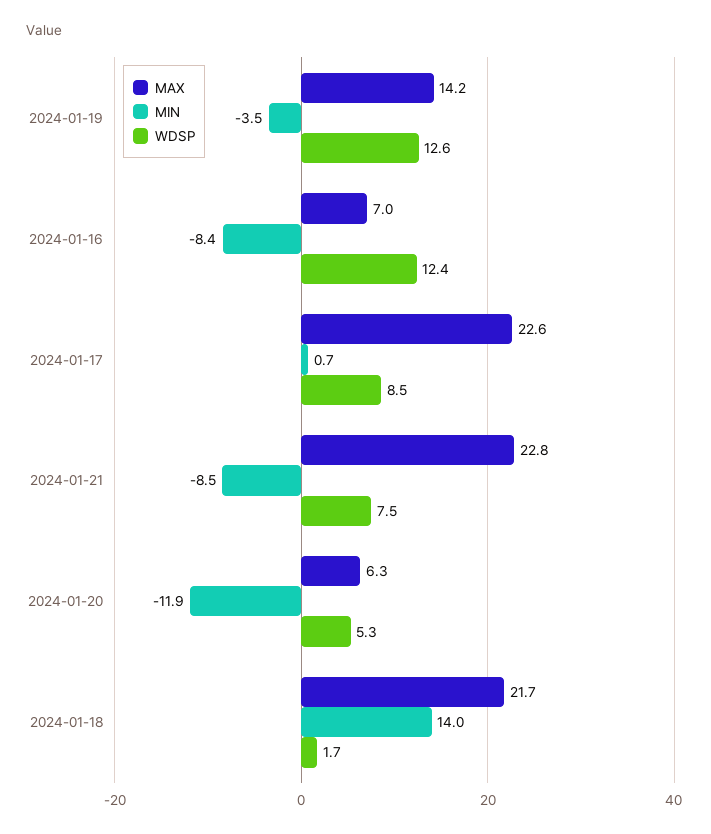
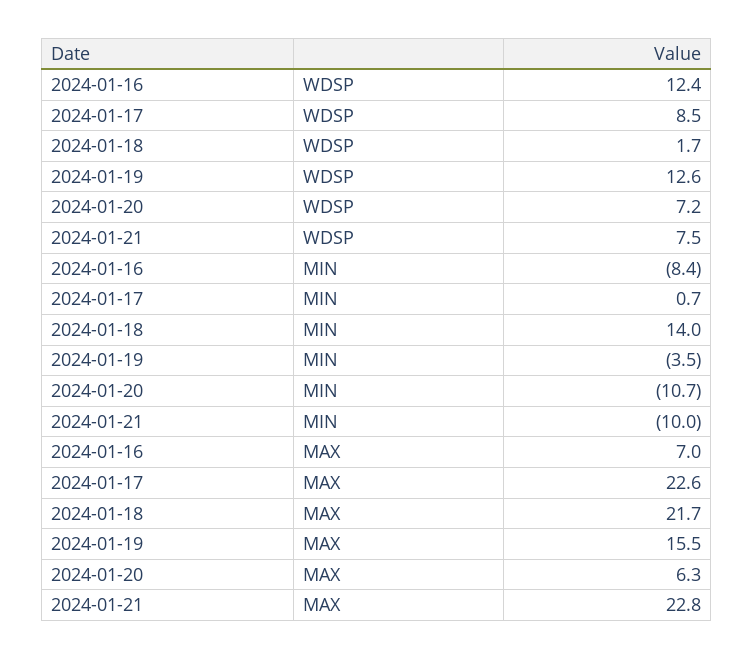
  {
    "MAX": {
-     "2024-01-19": 14.2,
+     "2024-01-19": 15.5,
      "2024-01-16": 7,
      "2024-01-17": 22.6,
      "2024-01-21": 22.8,
      "2024-01-20": 6.3,
      "2024-01-18": 21.7
    },
    "MIN": {
      "2024-01-19": -3.5,
      "2024-01-16": -8.4,
      "2024-01-17": 0.7,
-     "2024-01-21": -8.5,
+     "2024-01-21": -10,
-     "2024-01-20": -11.9,
+     "2024-01-20": -10.7,
      "2024-01-18": 14
    },
    "WDSP": {
      "2024-01-19": 12.6,
      "2024-01-16": 12.4,
      "2024-01-17": 8.5,
      "2024-01-21": 7.5,
-     "2024-01-20": 5.3,
+     "2024-01-20": 7.2,
      "2024-01-18": 1.7
    }
  }

